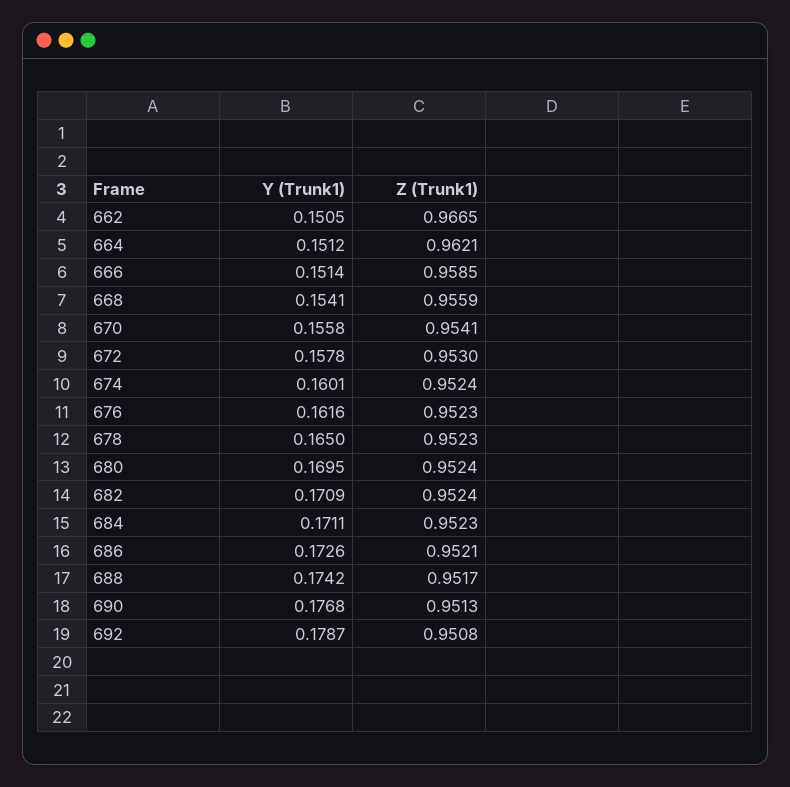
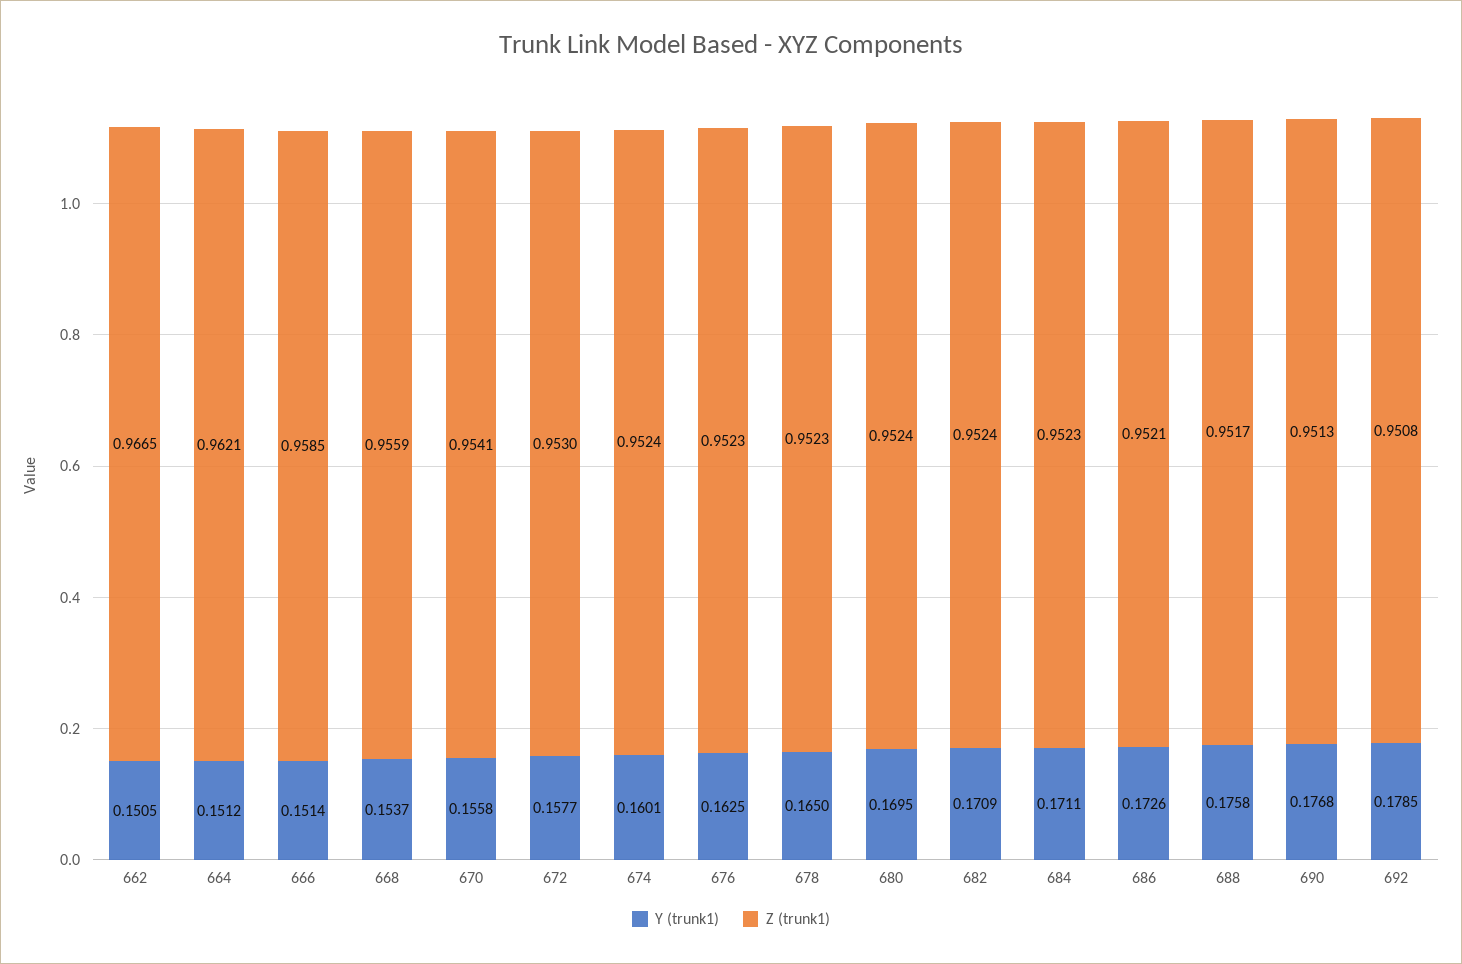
  {
    "Y (Trunk1)": {
      "662": 0.1505,
      "664": 0.1512,
      "666": 0.1514,
-     "668": 0.1541,
+     "668": 0.1537,
      "670": 0.1558,
-     "672": 0.1578,
+     "672": 0.1577,
      "674": 0.1601,
-     "676": 0.1616,
+     "676": 0.1625,
      "678": 0.165,
      "680": 0.1695,
      "682": 0.1709,
      "684": 0.1711,
      "686": 0.1726,
-     "688": 0.1742,
+     "688": 0.1758,
      "690": 0.1768,
-     "692": 0.1787
+     "692": 0.1785
    },
    "Z (Trunk1)": {
      "662": 0.9665,
      "664": 0.9621,
      "666": 0.9585,
      "668": 0.9559,
      "670": 0.9541,
      "672": 0.953,
      "674": 0.9524,
      "676": 0.9523,
      "678": 0.9523,
      "680": 0.9524,
      "682": 0.9524,
      "684": 0.9523,
      "686": 0.9521,
      "688": 0.9517,
      "690": 0.9513,
      "692": 0.9508
    }
  }

